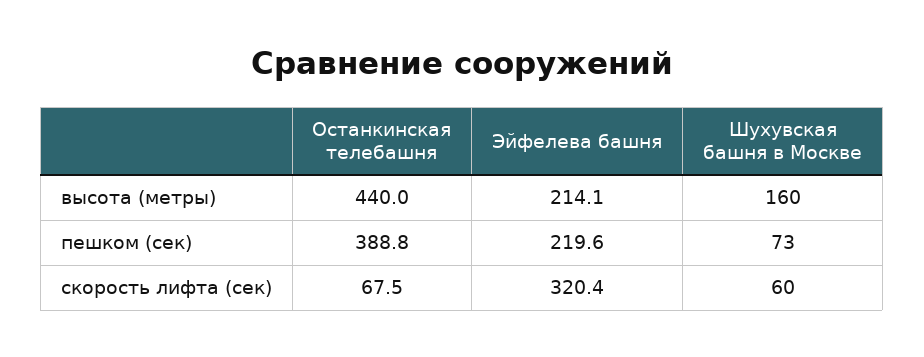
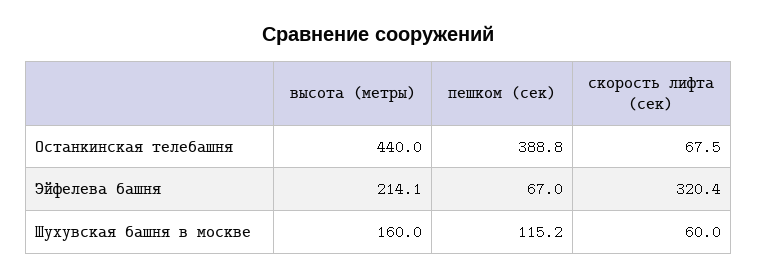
  {
    "Останкинская телебашня": {
      "высота (метры)": 440,
      "пешком (сек)": 388.8,
      "скорость лифта (сек)": 67.5
    },
    "Эйфелева башня": {
      "высота (метры)": 214.1,
-     "пешком (сек)": 219.6,
+     "пешком (сек)": 67,
      "скорость лифта (сек)": 320.4
    },
    "Шухувская башня в Москве": {
      "высота (метры)": 160,
-     "пешком (сек)": 73,
+     "пешком (сек)": 115.2,
      "скорость лифта (сек)": 60
    }
  }

